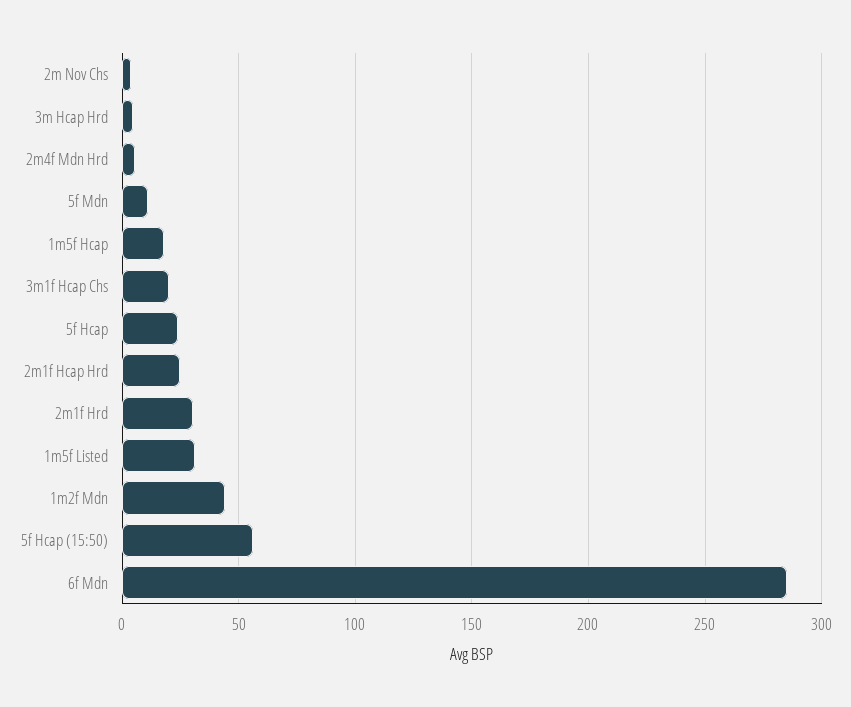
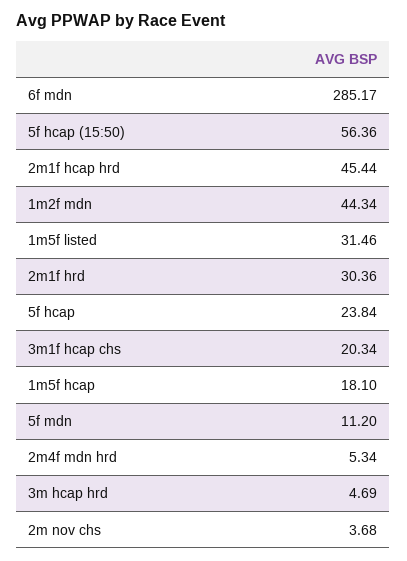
  {
    "2m Nov Chs": 3.68,
    "3m Hcap Hrd": 4.69,
    "2m4f Mdn Hrd": 5.34,
    "5f Mdn": 11.2,
    "1m5f Hcap": 18.1,
    "3m1f Hcap Chs": 20.34,
    "5f Hcap": 23.84,
-   "2m1f Hcap Hrd": 25,
+   "2m1f Hcap Hrd": 45.44,
    "2m1f Hrd": 30.36,
    "1m5f Listed": 31.46,
    "1m2f Mdn": 44.34,
    "5f Hcap (15:50)": 56.36,
    "6f Mdn": 285.17
  }

